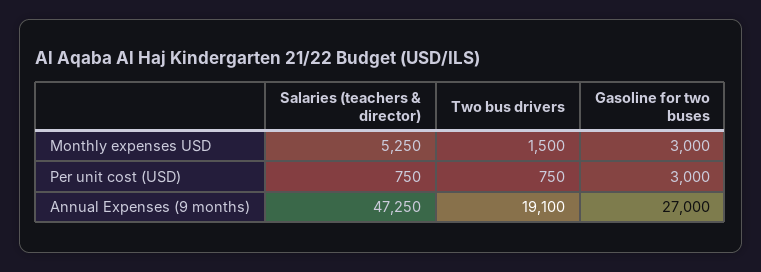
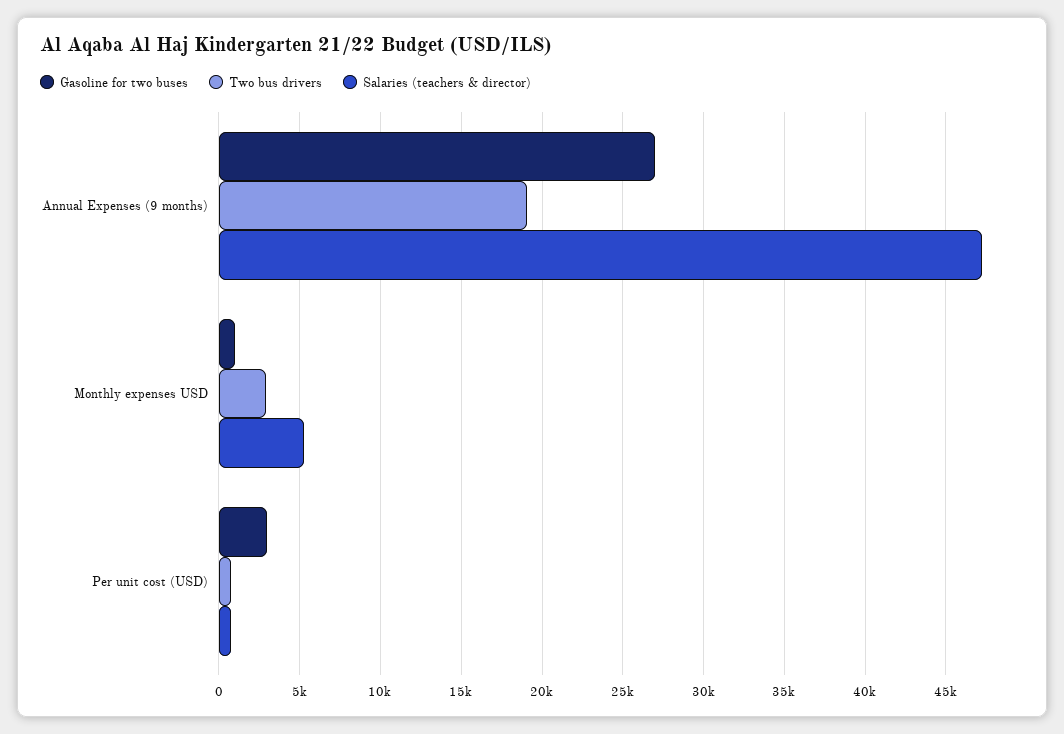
  {
    "Salaries (teachers & director)": {
      "Monthly expenses USD": 5250,
      "Per unit cost (USD)": 750,
      "Annual Expenses (9 months)": 47250
    },
    "Two bus drivers": {
-     "Monthly expenses USD": 1500,
+     "Monthly expenses USD": 3000,
      "Per unit cost (USD)": 750,
      "Annual Expenses (9 months)": 19100
    },
    "Gasoline for two buses": {
-     "Monthly expenses USD": 3000,
+     "Monthly expenses USD": 1000,
      "Per unit cost (USD)": 3000,
      "Annual Expenses (9 months)": 27000
    }
  }

